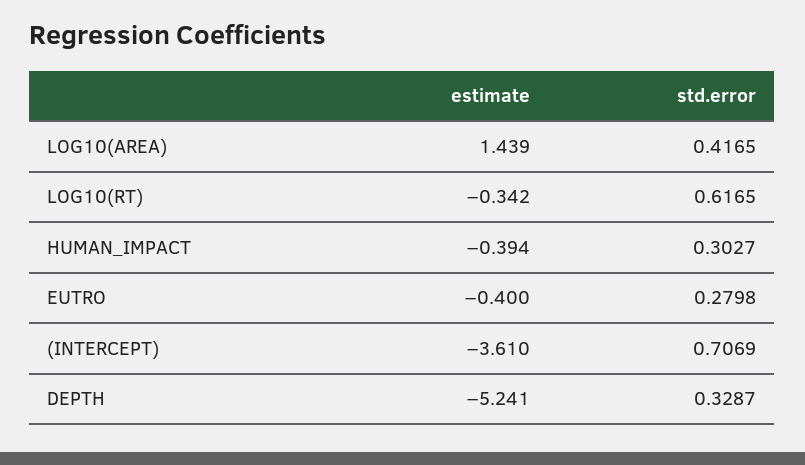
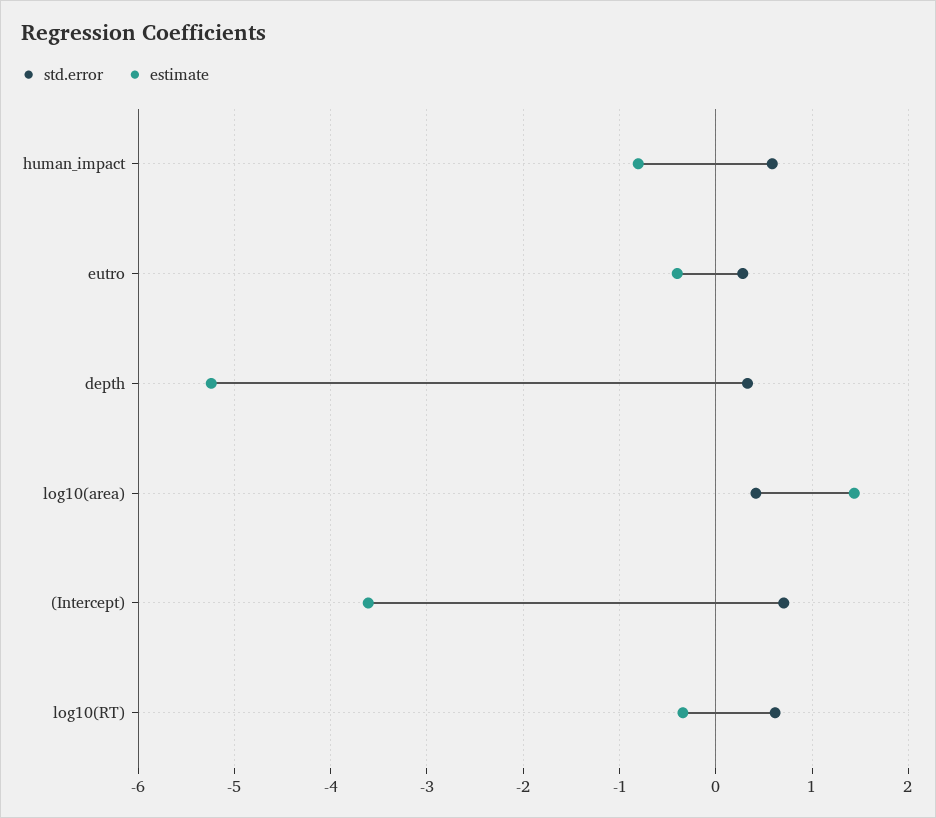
  {
    "estimate": {
      "LOG10(AREA)": 1.439,
      "LOG10(RT)": -0.342,
-     "HUMAN_IMPACT": -0.394,
+     "HUMAN_IMPACT": -0.8,
      "EUTRO": -0.4,
      "(INTERCEPT)": -3.61,
      "DEPTH": -5.241
    },
    "std.error": {
      "LOG10(AREA)": 0.4165,
      "LOG10(RT)": 0.6165,
-     "HUMAN_IMPACT": 0.3027,
+     "HUMAN_IMPACT": 0.6,
      "EUTRO": 0.2798,
      "(INTERCEPT)": 0.7069,
      "DEPTH": 0.3287
    }
  }

